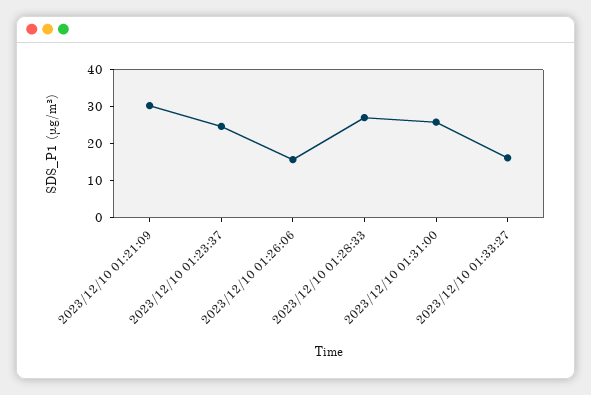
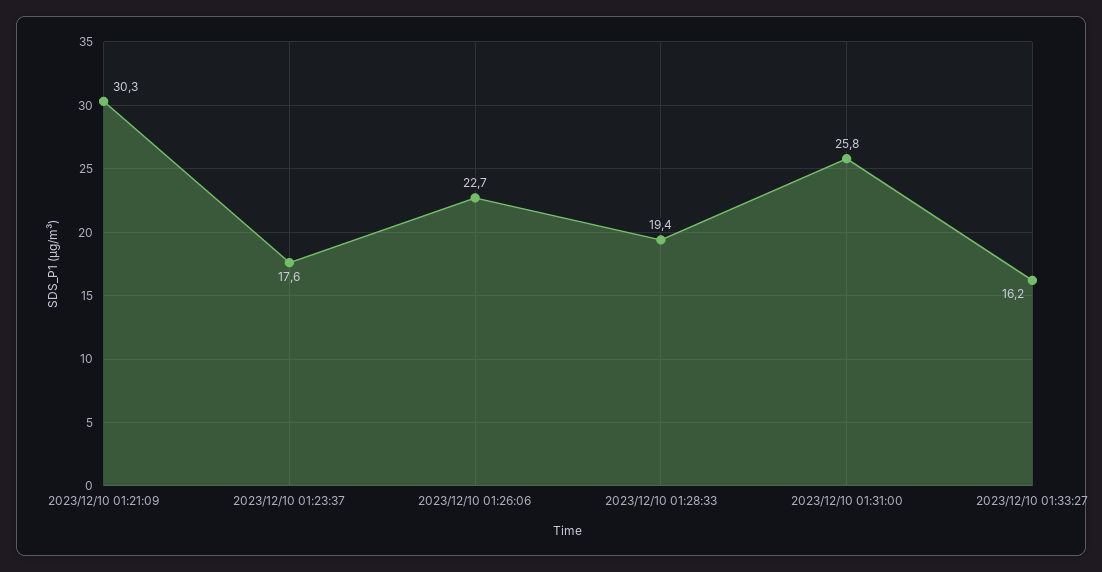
  {
    "2023/12/10 01:21:09": 30.3,
-   "2023/12/10 01:23:37": 25,
+   "2023/12/10 01:23:37": 17.6,
-   "2023/12/10 01:26:06": 15,
+   "2023/12/10 01:26:06": 22.7,
-   "2023/12/10 01:28:33": 27.5,
+   "2023/12/10 01:28:33": 19.4,
    "2023/12/10 01:31:00": 25.8,
    "2023/12/10 01:33:27": 16.2
  }

